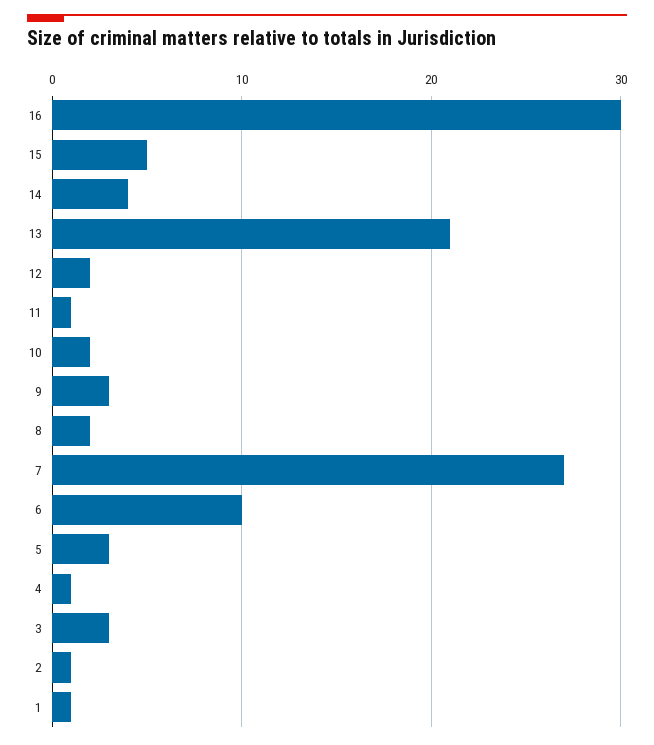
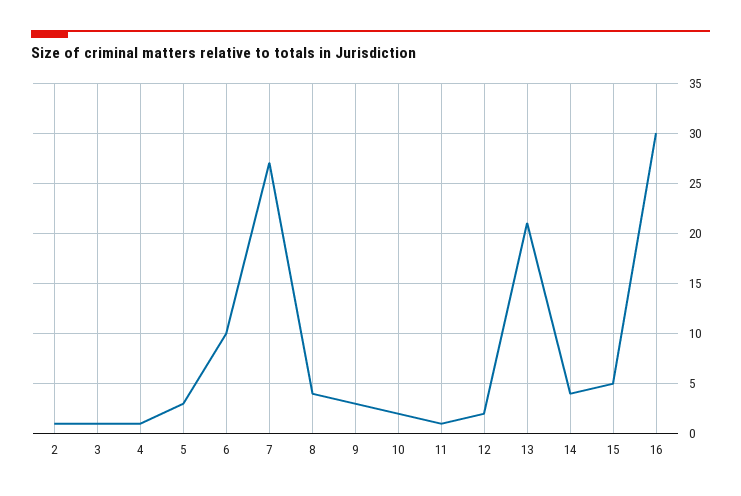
  {
    "16": 30,
    "15": 5,
    "14": 4,
    "13": 21,
    "12": 2,
    "11": 1,
    "10": 2,
    "9": 3,
-   "8": 2,
+   "8": 4,
    "7": 27,
    "6": 10,
    "5": 3,
    "4": 1,
-   "3": 3,
+   "3": 1,
-   "2": 1,
+   "2": 1
-   "1": 1
  }

